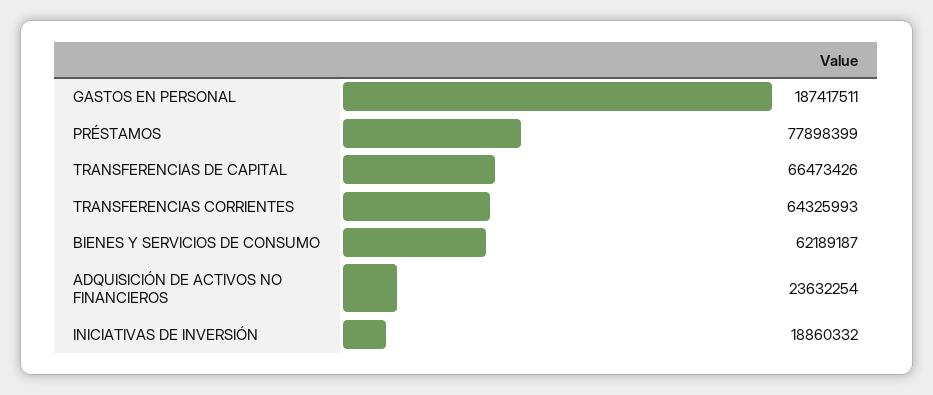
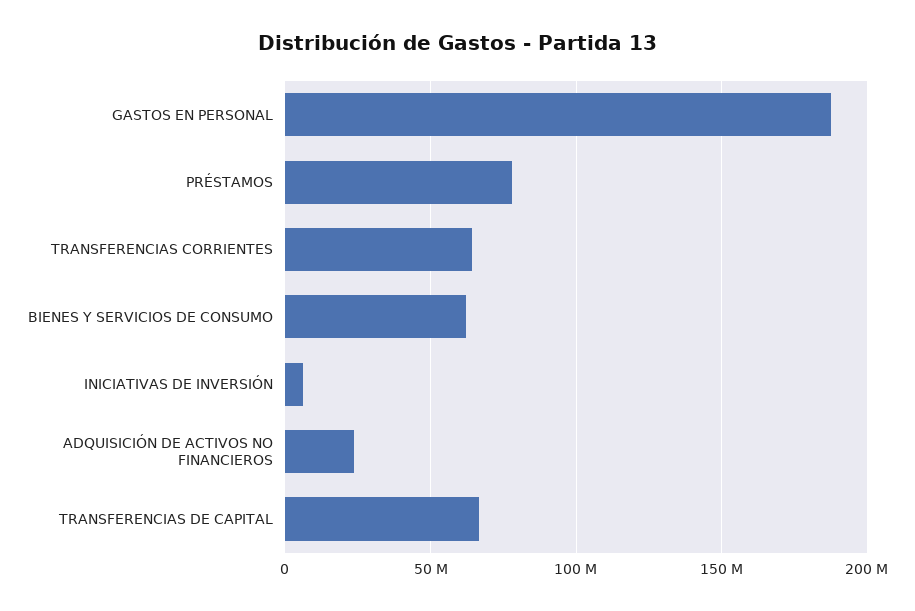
  {
    "GASTOS EN PERSONAL": 187417511,
    "PRÉSTAMOS": 77898399,
    "TRANSFERENCIAS DE CAPITAL": 66473426,
    "TRANSFERENCIAS CORRIENTES": 64325993,
    "BIENES Y SERVICIOS DE CONSUMO": 62189187,
    "ADQUISICIÓN DE ACTIVOS NO FINANCIEROS": 23632254,
-   "INICIATIVAS DE INVERSIÓN": 18860332
+   "INICIATIVAS DE INVERSIÓN": 5000000
  }

